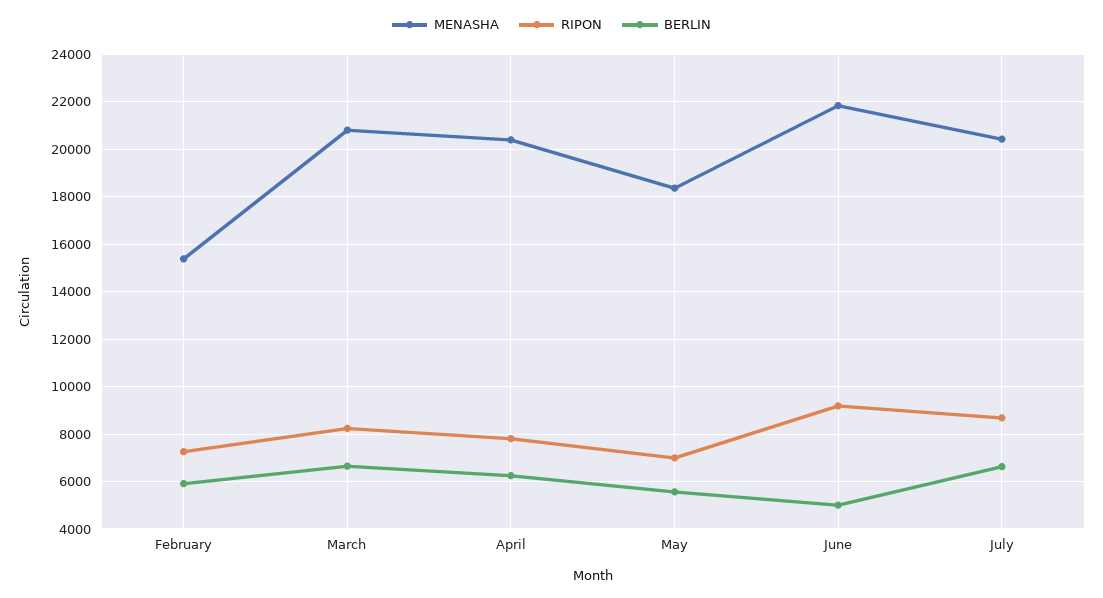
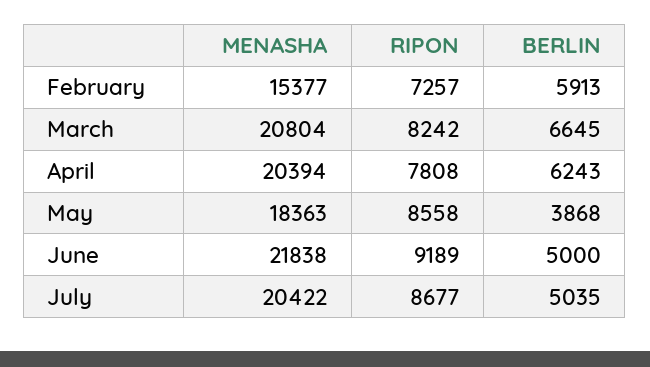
  {
    "MENASHA": {
      "February": 15377,
      "March": 20804,
      "April": 20394,
      "May": 18363,
      "June": 21838,
      "July": 20422
    },
    "RIPON": {
      "February": 7257,
      "March": 8242,
      "April": 7808,
-     "May": 7000,
+     "May": 8558,
      "June": 9189,
      "July": 8677
    },
    "BERLIN": {
      "February": 5913,
      "March": 6645,
      "April": 6243,
-     "May": 5500,
+     "May": 3868,
      "June": 5000,
-     "July": 6500
+     "July": 5035
    }
  }

